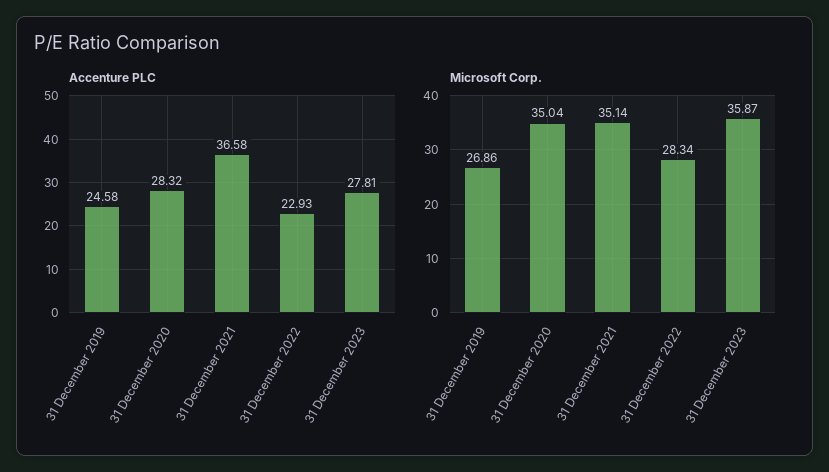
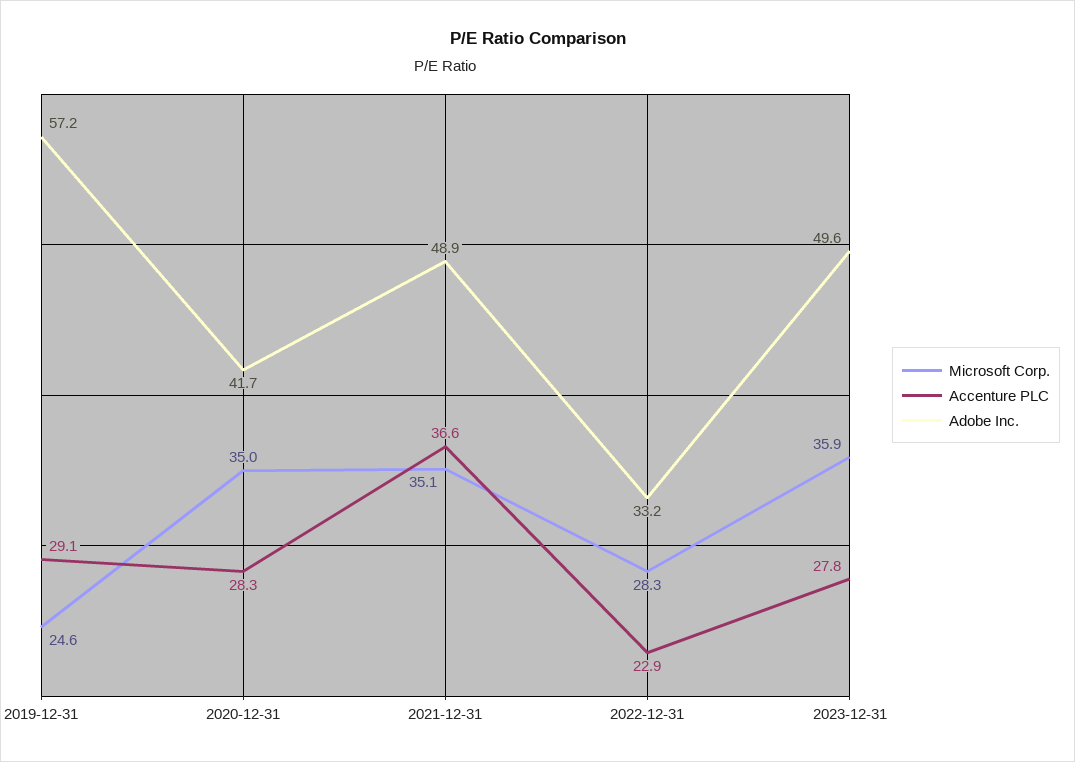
  {
    "Accenture PLC": {
-     "31 December 2019": 24.58,
+     "31 December 2019": 29.1,
      "31 December 2020": 28.32,
      "31 December 2021": 36.58,
      "31 December 2022": 22.93,
      "31 December 2023": 27.81
    },
    "Microsoft Corp.": {
-     "31 December 2019": 26.86,
+     "31 December 2019": 24.6,
      "31 December 2020": 35.04,
      "31 December 2021": 35.14,
      "31 December 2022": 28.34,
      "31 December 2023": 35.87
-   }
+   },
+   "Adobe Inc.": {
+     "31 December 2019": 57.2,
+     "31 December 2020": 41.7,
+     "31 December 2021": 48.9,
+     "31 December 2022": 33.2,
+     "31 December 2023": 49.6
+   }
  }

